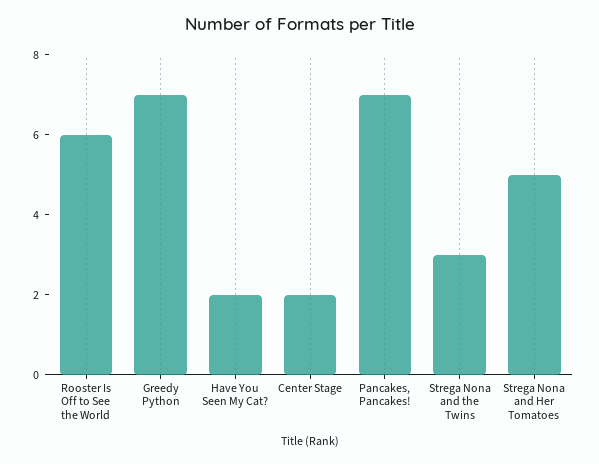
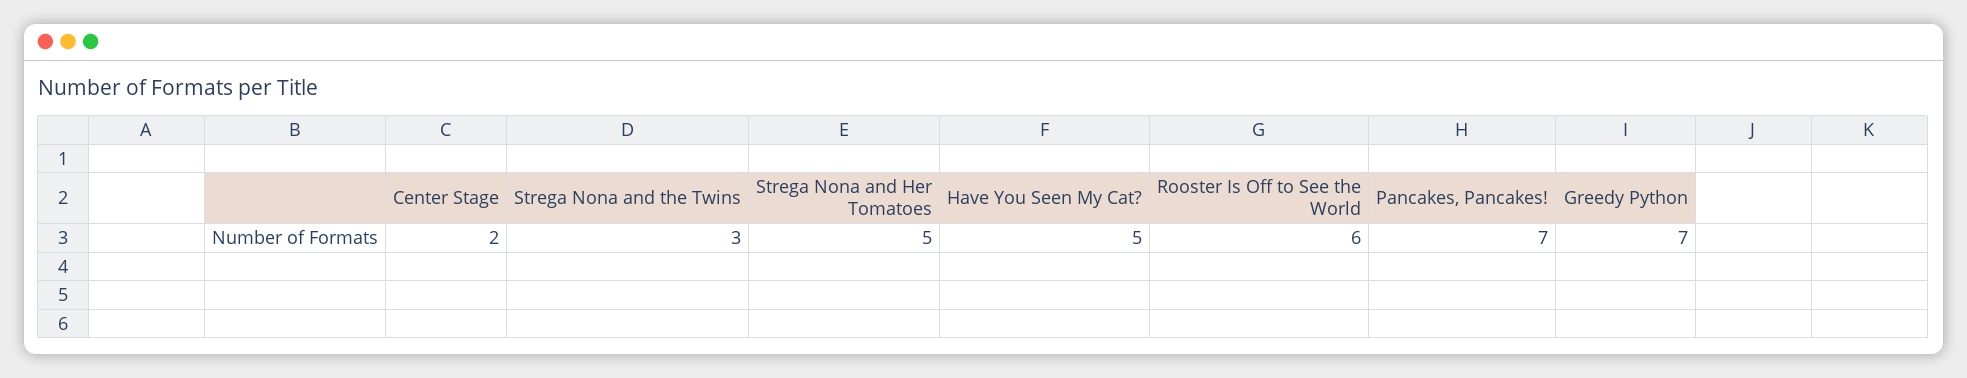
  {
    "Rooster Is Off to See the World": 6,
    "Greedy Python": 7,
-   "Have You Seen My Cat?": 2,
+   "Have You Seen My Cat?": 5,
    "Center Stage": 2,
    "Pancakes, Pancakes!": 7,
    "Strega Nona and the Twins": 3,
    "Strega Nona and Her Tomatoes": 5
  }

